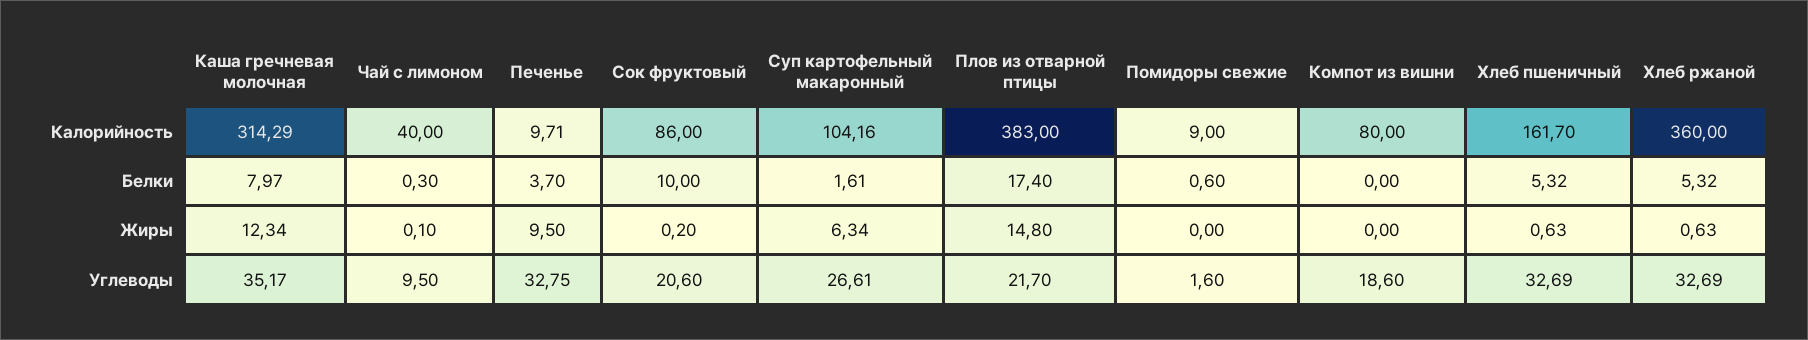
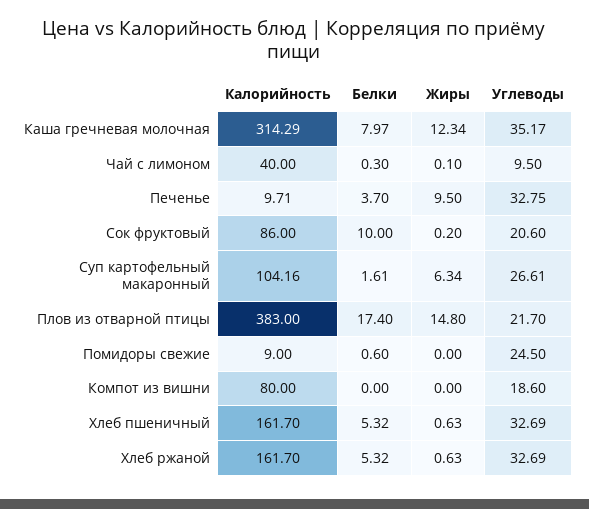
  {
    "Каша гречневая молочная": {
      "Калорийность": 314.29,
      "Белки": 7.97,
      "Жиры": 12.34,
      "Углеводы": 35.17
    },
    "Чай с лимоном": {
      "Калорийность": 40,
      "Белки": 0.3,
      "Жиры": 0.1,
      "Углеводы": 9.5
    },
    "Печенье": {
      "Калорийность": 9.71,
      "Белки": 3.7,
      "Жиры": 9.5,
      "Углеводы": 32.75
    },
    "Сок фруктовый": {
      "Калорийность": 86,
      "Белки": 10,
      "Жиры": 0.2,
      "Углеводы": 20.6
    },
    "Суп картофельный макаронный": {
      "Калорийность": 104.16,
      "Белки": 1.61,
      "Жиры": 6.34,
      "Углеводы": 26.61
    },
    "Плов из отварной птицы": {
      "Калорийность": 383,
      "Белки": 17.4,
      "Жиры": 14.8,
      "Углеводы": 21.7
    },
    "Помидоры свежие": {
      "Калорийность": 9,
      "Белки": 0.6,
      "Жиры": 0,
-     "Углеводы": 1.6
+     "Углеводы": 24.5
    },
    "Компот из вишни": {
      "Калорийность": 80,
      "Белки": 0,
      "Жиры": 0,
      "Углеводы": 18.6
    },
    "Хлеб пшеничный": {
      "Калорийность": 161.7,
      "Белки": 5.32,
      "Жиры": 0.63,
      "Углеводы": 32.69
    },
    "Хлеб ржаной": {
-     "Калорийность": 360,
+     "Калорийность": 161.7,
      "Белки": 5.32,
      "Жиры": 0.63,
      "Углеводы": 32.69
    }
  }

